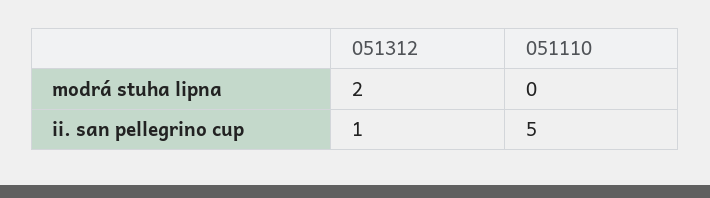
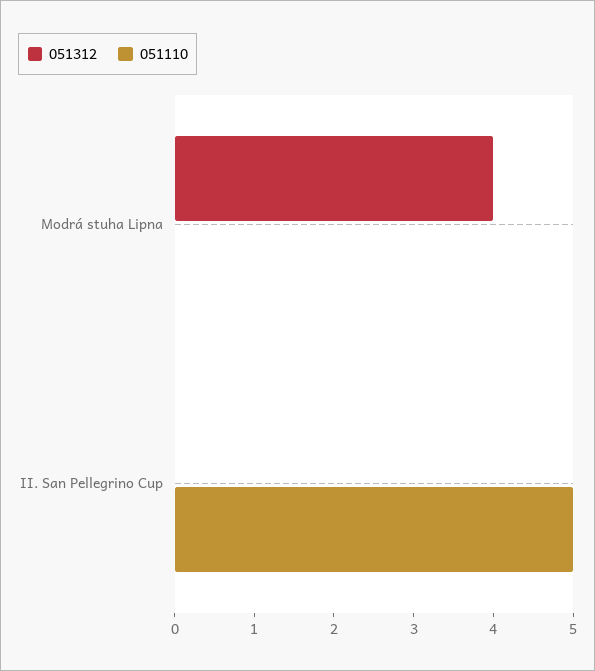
  {
    "051312": {
-     "modrá stuha lipna": 2,
+     "modrá stuha lipna": 4,
-     "ii. san pellegrino cup": 1
+     "ii. san pellegrino cup": 0
    },
    "051110": {
      "modrá stuha lipna": 0,
      "ii. san pellegrino cup": 5
    }
  }

